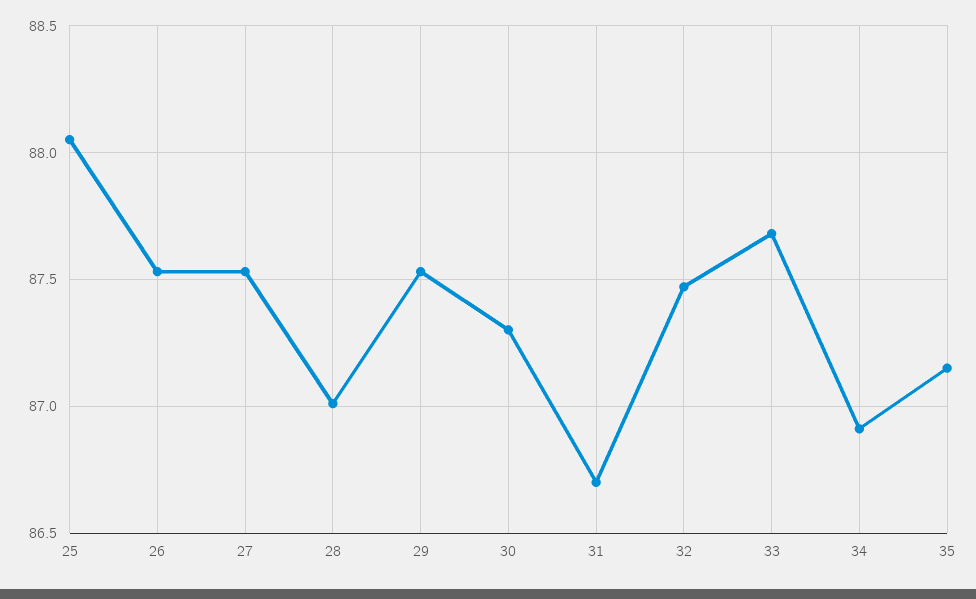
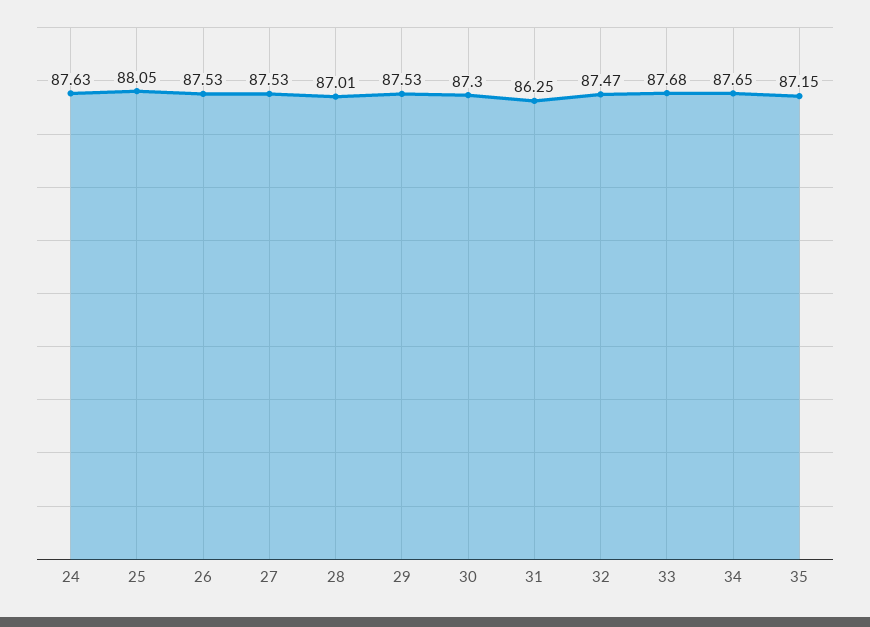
  {
    "25": 88.05,
    "26": 87.53,
    "27": 87.53,
    "28": 87.01,
    "29": 87.53,
    "30": 87.3,
-   "31": 86.7,
+   "31": 86.25,
    "32": 87.47,
    "33": 87.68,
-   "34": 86.9,
+   "34": 87.65,
-   "35": 87.15
+   "35": 87.15,
+   "24": 87.63
  }

